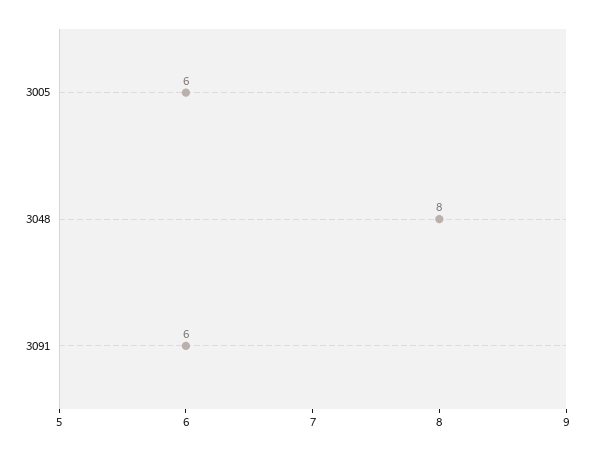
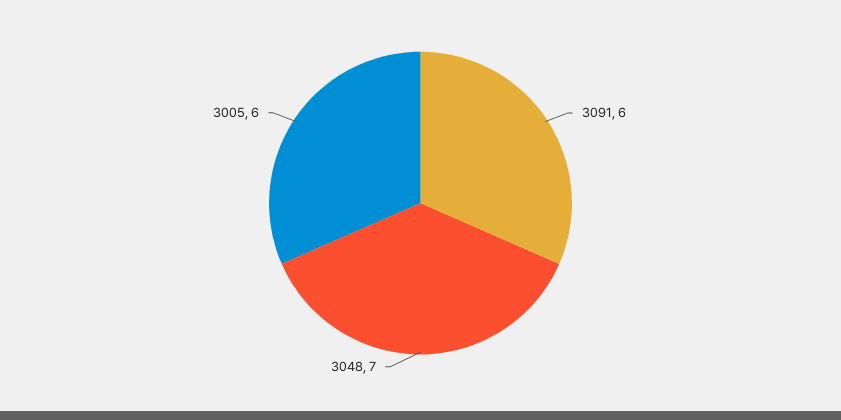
  {
    "3005": 6,
-   "3048": 8,
+   "3048": 7,
    "3091": 6
  }

